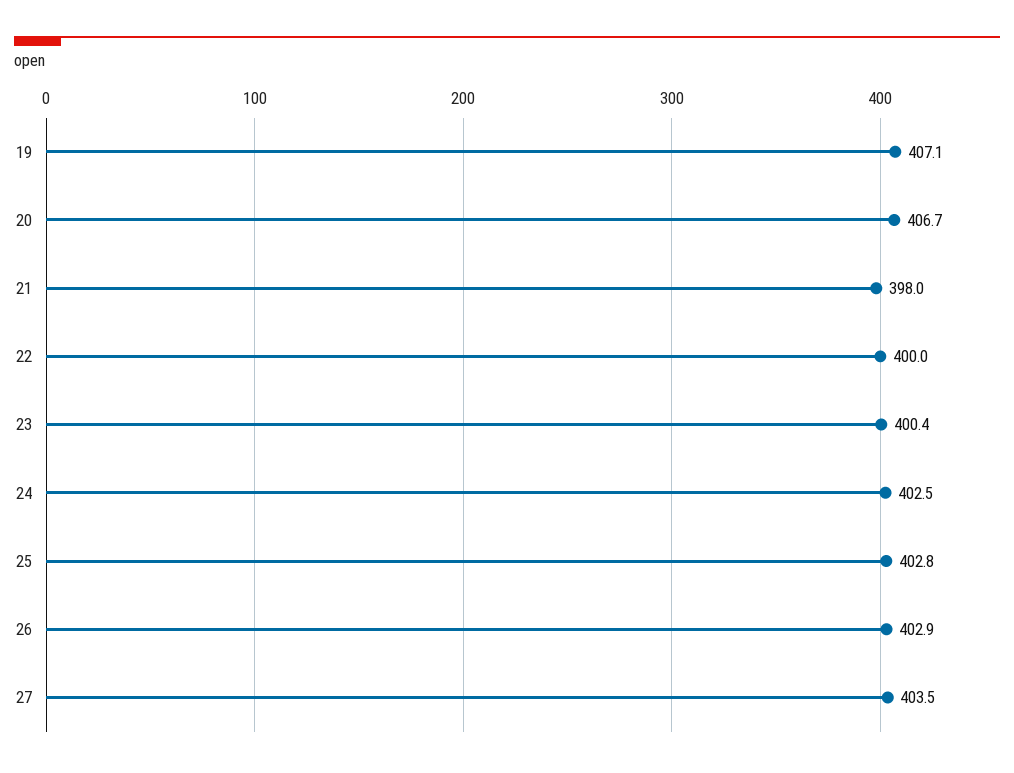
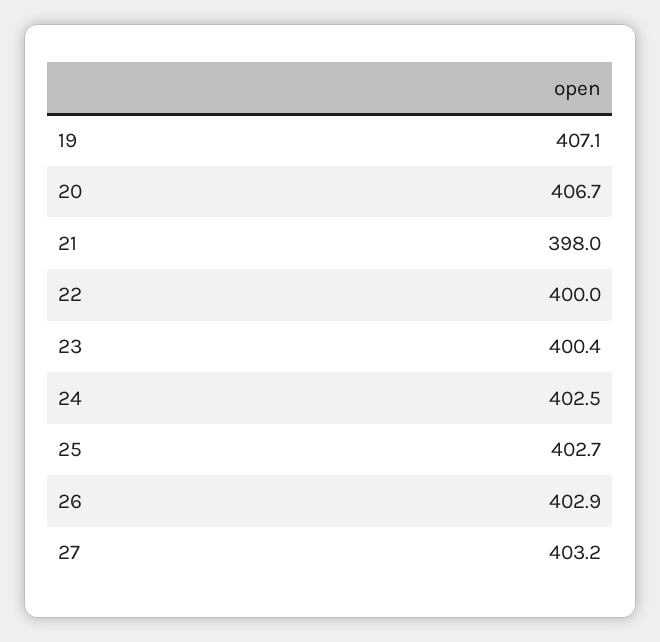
  {
    "19": 407.1,
    "20": 406.7,
    "21": 398,
    "22": 400,
    "23": 400.4,
    "24": 402.5,
-   "25": 402.8,
+   "25": 402.7,
    "26": 402.9,
-   "27": 403.5
+   "27": 403.2
  }

